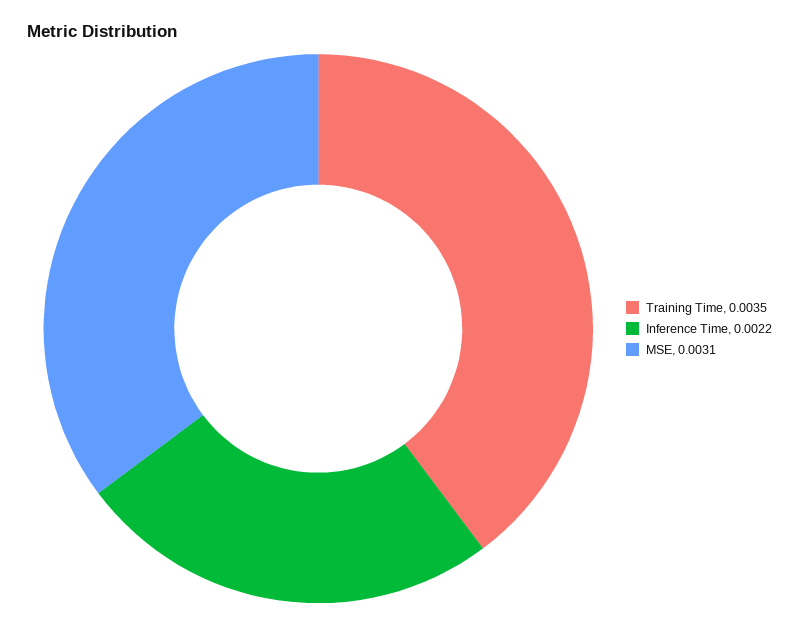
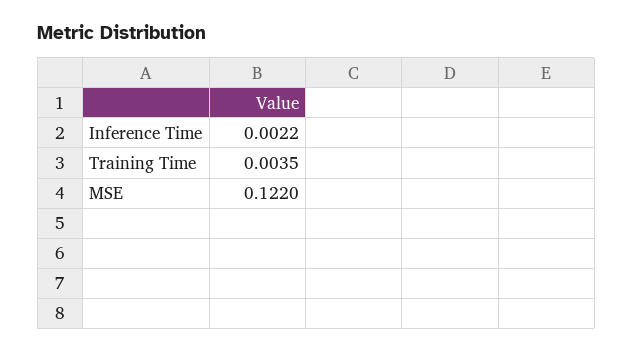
  {
    "Training Time": 0.0035,
    "Inference Time": 0.0022,
-   "MSE": 0.0031
+   "MSE": 0.122
  }

